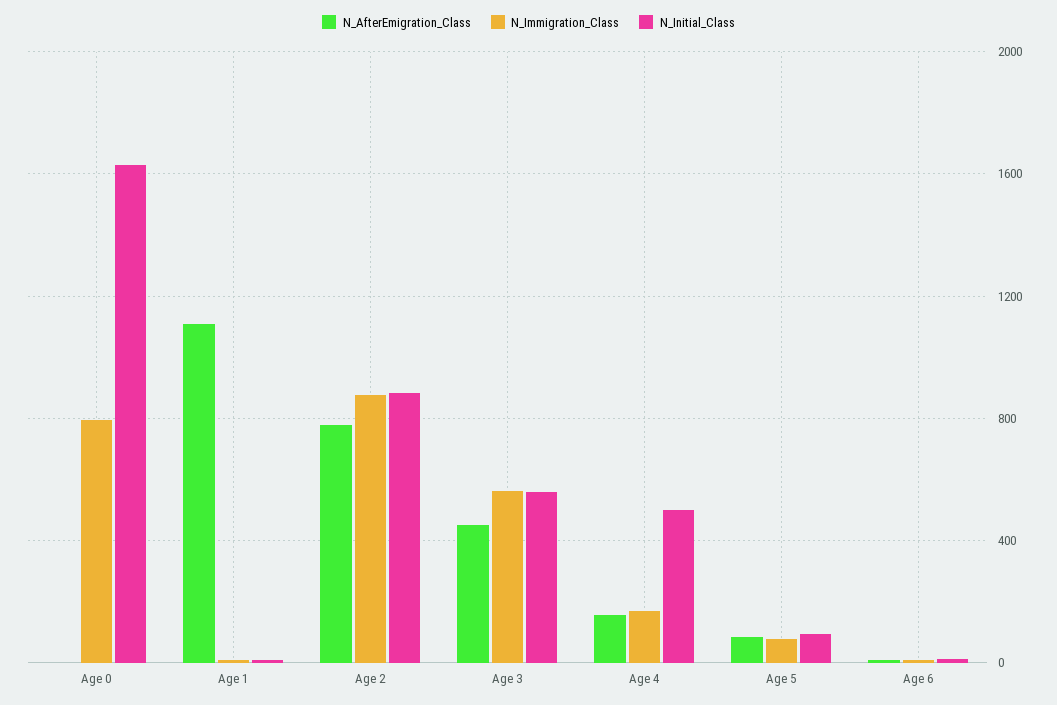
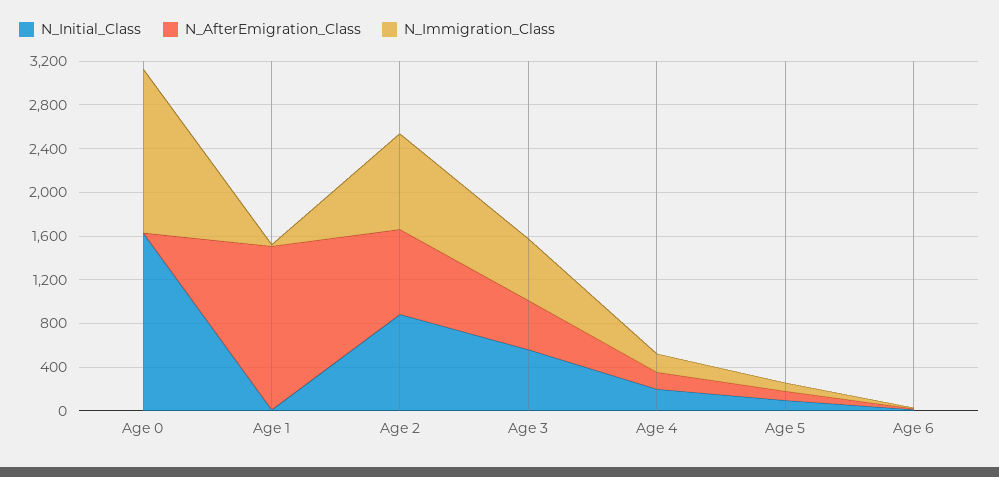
  {
    "N_AfterEmigration_Class": {
      "Age 0": 0,
-     "Age 1": 1100,
+     "Age 1": 1500,
      "Age 2": 800,
      "Age 3": 450,
      "Age 4": 150,
      "Age 5": 100,
      "Age 6": 0
    },
    "N_Immigration_Class": {
-     "Age 0": 800,
+     "Age 0": 1500,
      "Age 1": 0,
      "Age 2": 900,
      "Age 3": 550,
      "Age 4": 150,
      "Age 5": 100,
      "Age 6": 0
    },
    "N_Initial_Class": {
      "Age 0": 1650,
      "Age 1": 0,
      "Age 2": 900,
      "Age 3": 550,
-     "Age 4": 500,
+     "Age 4": 200,
      "Age 5": 100,
      "Age 6": 0
    }
  }

